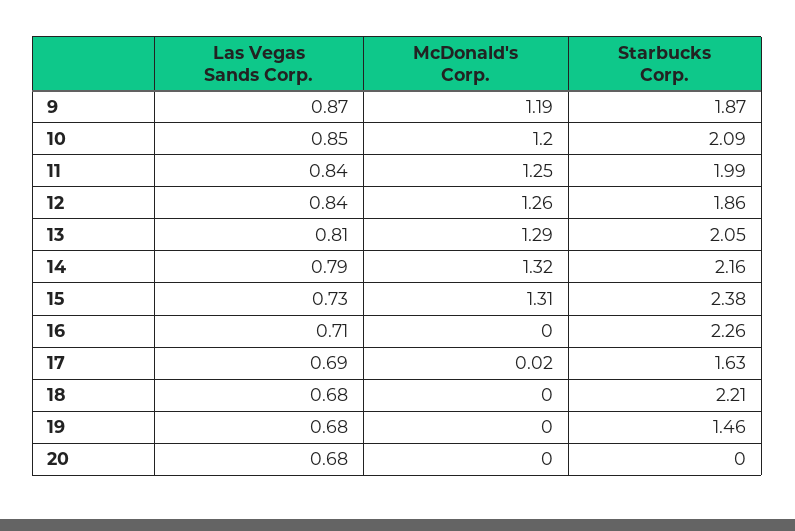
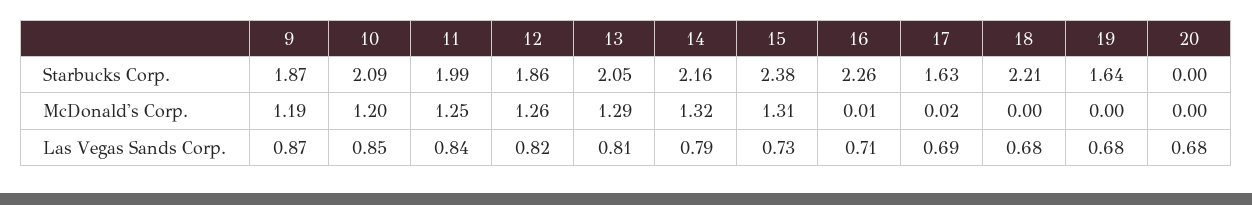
  {
    "Las Vegas Sands Corp.": {
      "9": 0.87,
      "10": 0.85,
      "11": 0.84,
-     "12": 0.84,
+     "12": 0.82,
      "13": 0.81,
      "14": 0.79,
      "15": 0.73,
      "16": 0.71,
      "17": 0.69,
      "18": 0.68,
      "19": 0.68,
      "20": 0.68
    },
    "McDonald's Corp.": {
      "9": 1.19,
      "10": 1.2,
      "11": 1.25,
      "12": 1.26,
      "13": 1.29,
      "14": 1.32,
      "15": 1.31,
-     "16": 0,
+     "16": 0.01,
      "17": 0.02,
      "18": 0,
      "19": 0,
      "20": 0
    },
    "Starbucks Corp.": {
      "9": 1.87,
      "10": 2.09,
      "11": 1.99,
      "12": 1.86,
      "13": 2.05,
      "14": 2.16,
      "15": 2.38,
      "16": 2.26,
      "17": 1.63,
      "18": 2.21,
-     "19": 1.46,
+     "19": 1.64,
      "20": 0
    }
  }

